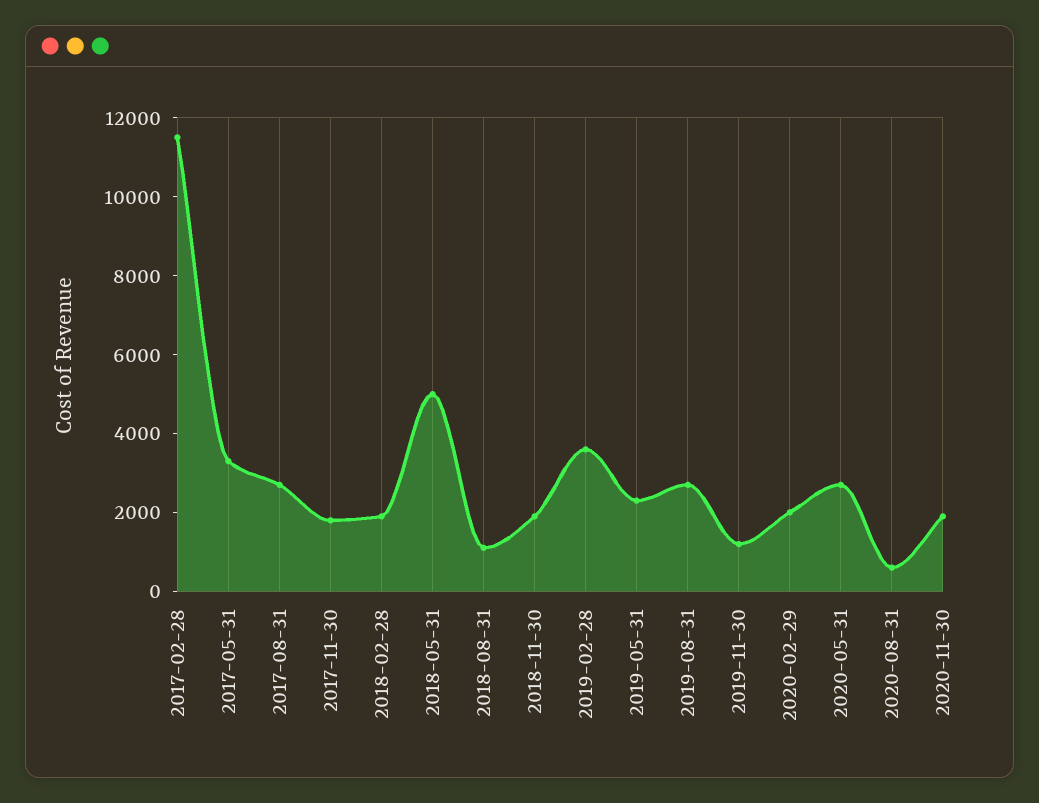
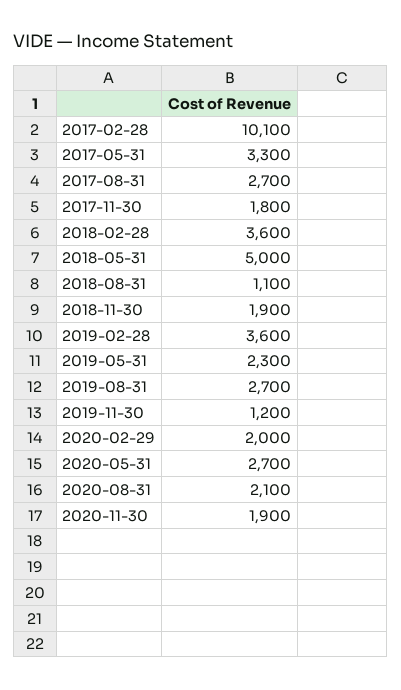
  {
-   "2017-02-28": 11500,
+   "2017-02-28": 10100,
    "2017-05-31": 3300,
    "2017-08-31": 2700,
    "2017-11-30": 1800,
-   "2018-02-28": 2000,
+   "2018-02-28": 3600,
    "2018-05-31": 5000,
    "2018-08-31": 1100,
    "2018-11-30": 1900,
    "2019-02-28": 3600,
    "2019-05-31": 2300,
    "2019-08-31": 2700,
    "2019-11-30": 1200,
    "2020-02-29": 2000,
    "2020-05-31": 2700,
-   "2020-08-31": 500,
+   "2020-08-31": 2100,
    "2020-11-30": 1900
  }

